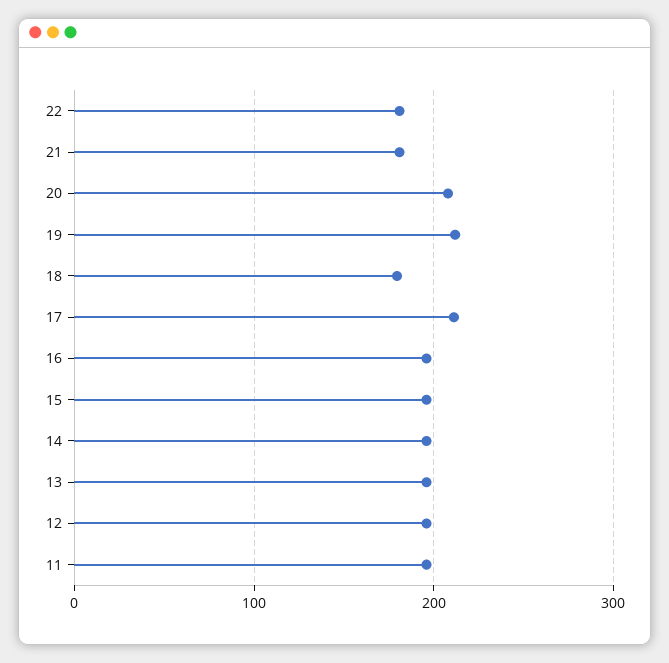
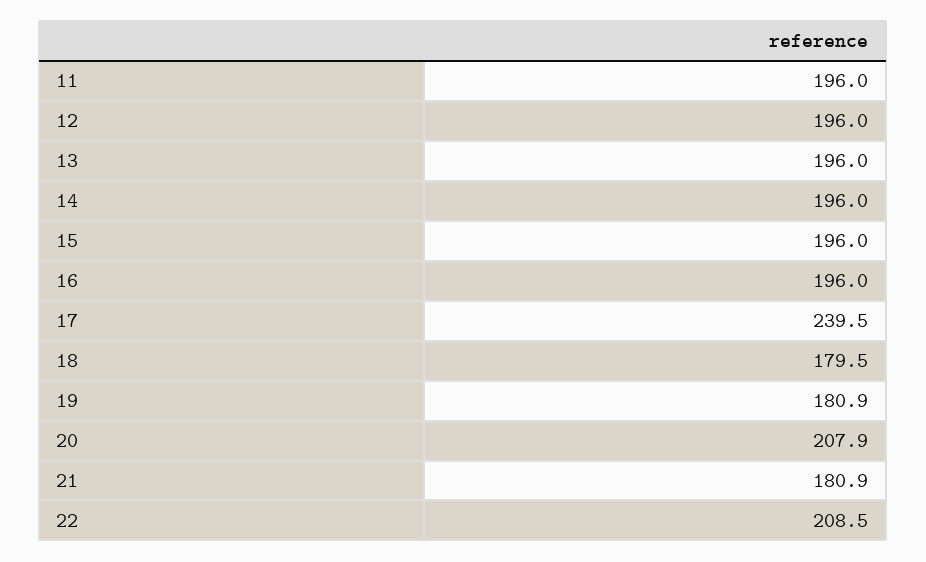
  {
-   "22": 180,
+   "22": 208.5,
    "21": 180.9,
    "20": 207.9,
-   "19": 210,
+   "19": 180.9,
    "18": 179.5,
-   "17": 210,
+   "17": 239.5,
    "16": 196,
    "15": 196,
    "14": 196,
    "13": 196,
    "12": 196,
    "11": 196
  }

